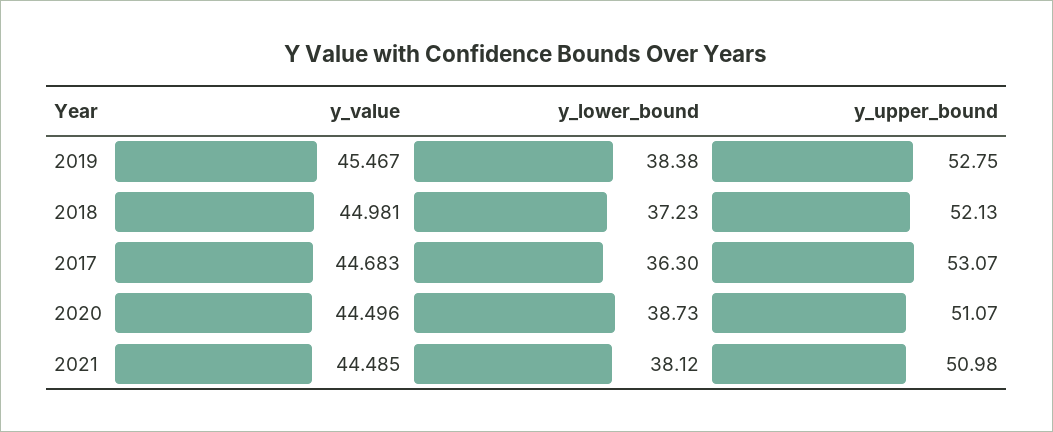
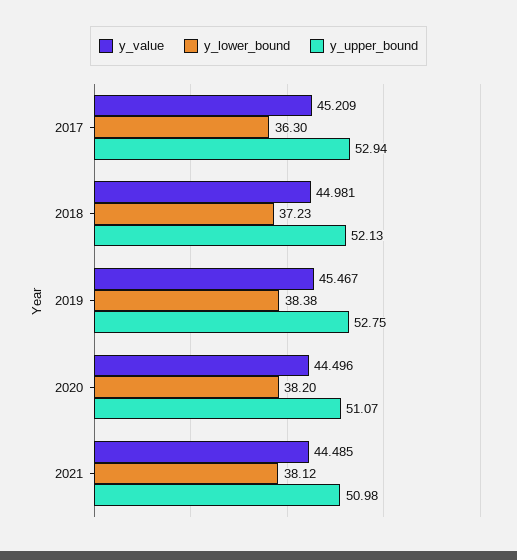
  {
    "y_value": {
      "2019": 45.467,
      "2018": 44.981,
-     "2017": 44.683,
+     "2017": 45.209,
      "2020": 44.496,
      "2021": 44.485
    },
    "y_lower_bound": {
      "2019": 38.38,
      "2018": 37.23,
      "2017": 36.3,
-     "2020": 38.73,
+     "2020": 38.2,
      "2021": 38.12
    },
    "y_upper_bound": {
      "2019": 52.75,
      "2018": 52.13,
-     "2017": 53.07,
+     "2017": 52.94,
      "2020": 51.07,
      "2021": 50.98
    }
  }

